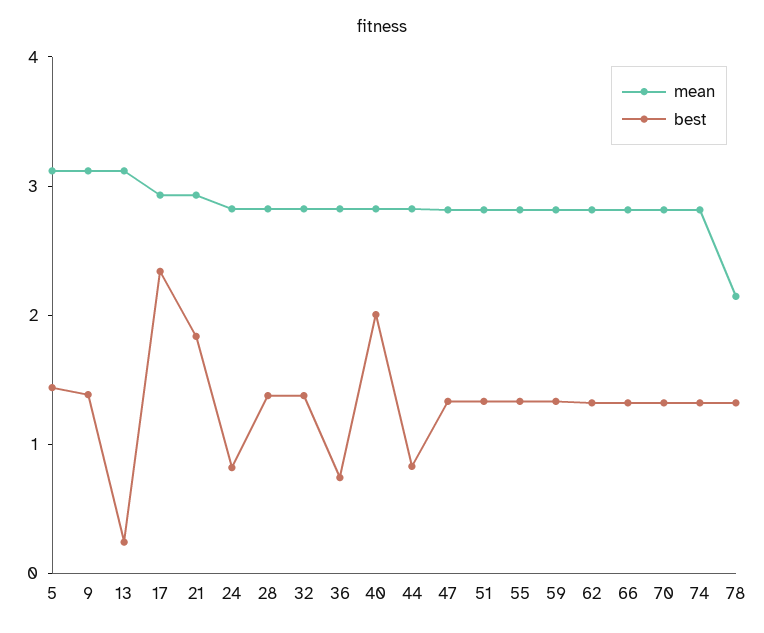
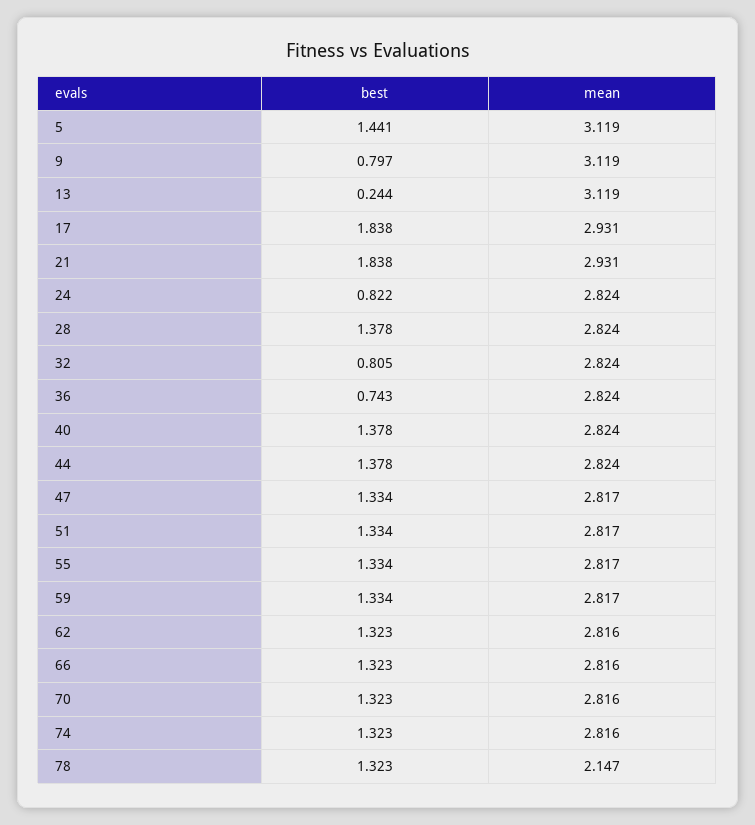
  {
    "mean": {
      "5": 3.119,
      "9": 3.119,
      "13": 3.119,
      "17": 2.931,
      "21": 2.931,
      "24": 2.824,
      "28": 2.824,
      "32": 2.824,
      "36": 2.824,
      "40": 2.824,
      "44": 2.824,
      "47": 2.817,
      "51": 2.817,
      "55": 2.817,
      "59": 2.817,
      "62": 2.816,
      "66": 2.816,
      "70": 2.816,
      "74": 2.816,
      "78": 2.147
    },
    "best": {
      "5": 1.441,
-     "9": 1.4,
+     "9": 0.797,
      "13": 0.244,
-     "17": 2.4,
+     "17": 1.838,
      "21": 1.838,
      "24": 0.822,
      "28": 1.378,
-     "32": 1.4,
+     "32": 0.805,
      "36": 0.743,
-     "40": 2,
+     "40": 1.378,
-     "44": 0.8,
+     "44": 1.378,
      "47": 1.334,
      "51": 1.334,
      "55": 1.334,
      "59": 1.334,
      "62": 1.323,
      "66": 1.323,
      "70": 1.323,
      "74": 1.323,
      "78": 1.323
    }
  }

